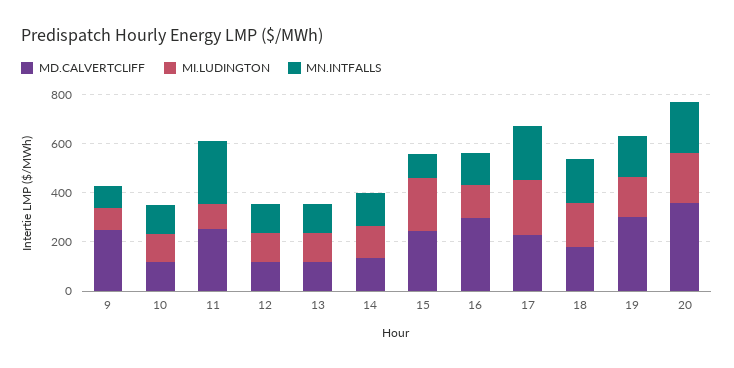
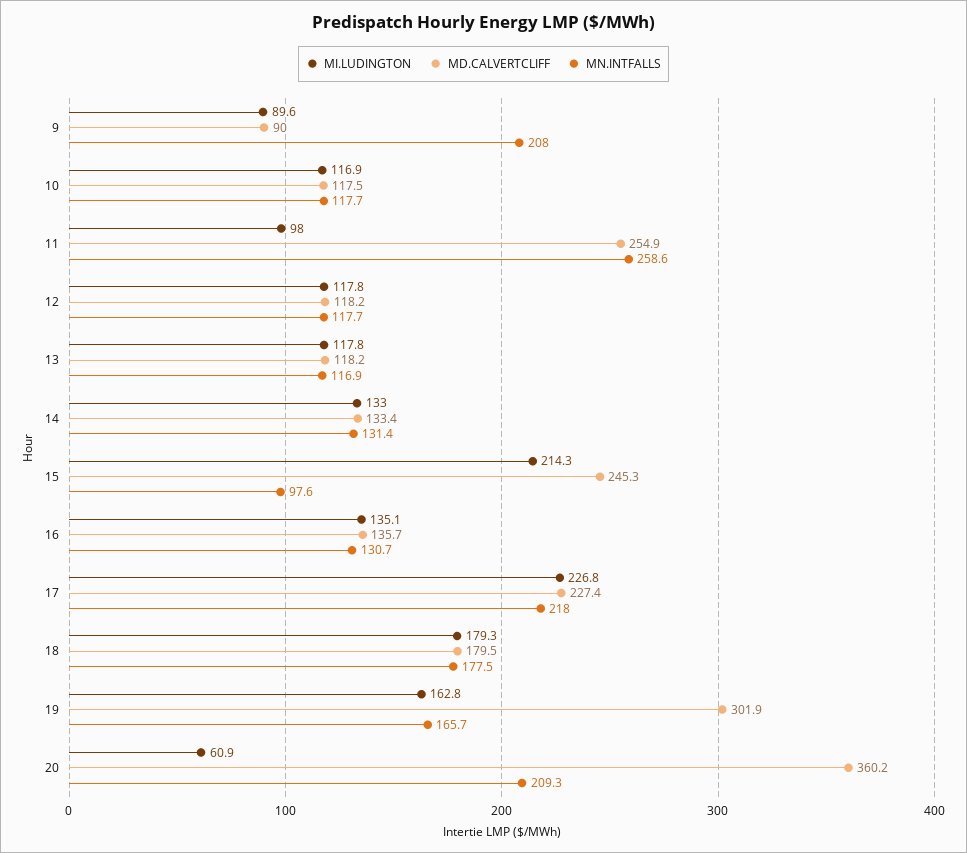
  {
    "MD.CALVERTCLIFF": {
-     "9": 250,
+     "9": 90,
      "10": 117.5,
      "11": 254.9,
      "12": 118.2,
      "13": 118.2,
      "14": 133.4,
      "15": 245.3,
-     "16": 300,
+     "16": 135.7,
      "17": 227.4,
      "18": 179.5,
      "19": 301.9,
      "20": 360.2
    },
    "MI.LUDINGTON": {
      "9": 89.6,
      "10": 116.9,
      "11": 98,
      "12": 117.8,
      "13": 117.8,
      "14": 133,
      "15": 214.3,
      "16": 135.1,
      "17": 226.8,
      "18": 179.3,
      "19": 162.8,
-     "20": 200
+     "20": 60.9
    },
    "MN.INTFALLS": {
-     "9": 100,
+     "9": 208,
      "10": 117.7,
      "11": 258.6,
      "12": 117.7,
      "13": 116.9,
      "14": 131.4,
      "15": 97.6,
      "16": 130.7,
      "17": 218,
      "18": 177.5,
      "19": 165.7,
      "20": 209.3
    }
  }

